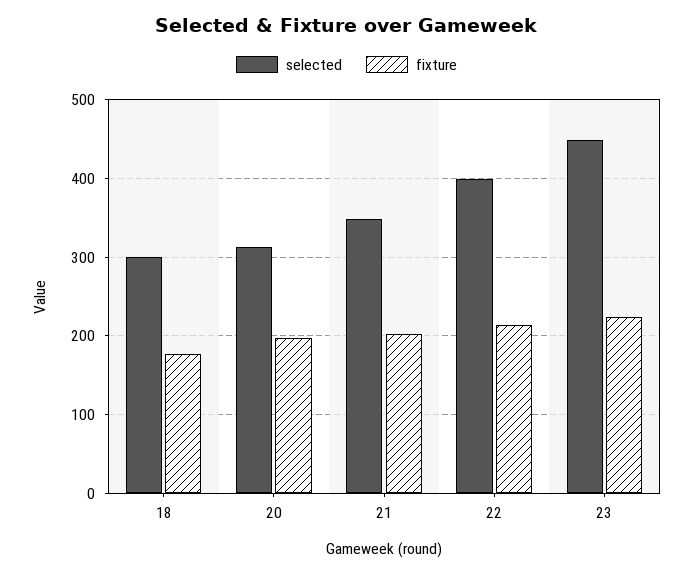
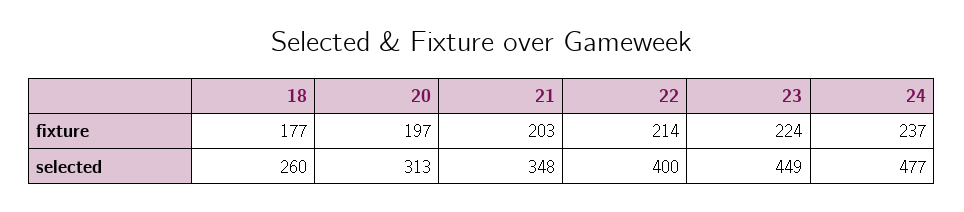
  {
    "selected": {
-     "18": 300,
+     "18": 260,
      "20": 313,
      "21": 348,
      "22": 400,
-     "23": 449
+     "23": 449,
+     "24": 477
    },
    "fixture": {
      "18": 177,
      "20": 197,
      "21": 203,
      "22": 214,
-     "23": 224
+     "23": 224,
+     "24": 237
    }
  }

